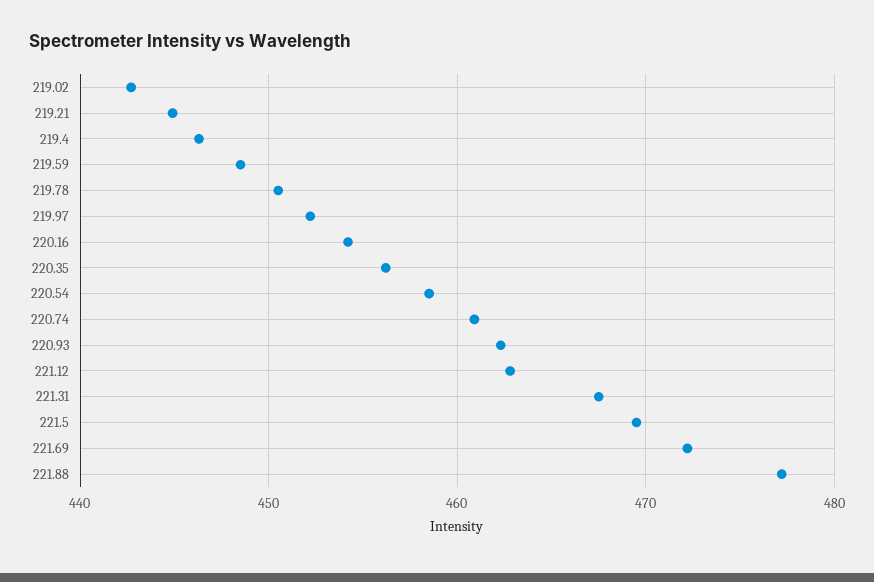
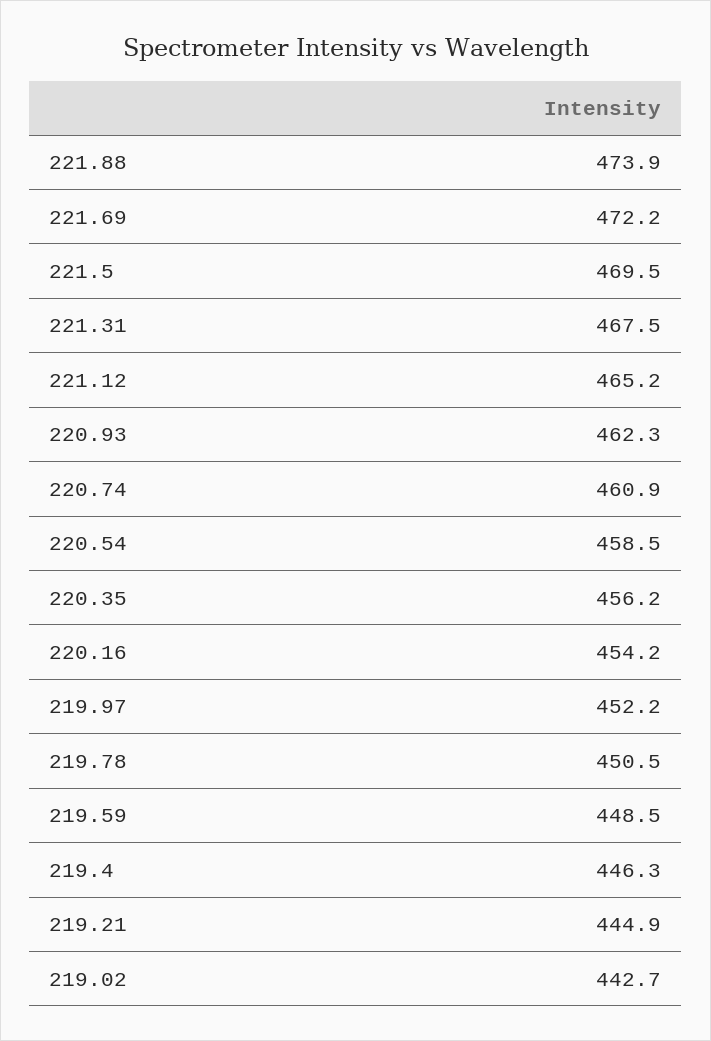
  {
    "219.02": 442.7,
    "219.21": 444.9,
    "219.4": 446.3,
    "219.59": 448.5,
    "219.78": 450.5,
    "219.97": 452.2,
    "220.16": 454.2,
    "220.35": 456.2,
    "220.54": 458.5,
    "220.74": 460.9,
    "220.93": 462.3,
-   "221.12": 463,
+   "221.12": 465.2,
    "221.31": 467.5,
    "221.5": 469.5,
    "221.69": 472.2,
-   "221.88": 477
+   "221.88": 473.9
  }

